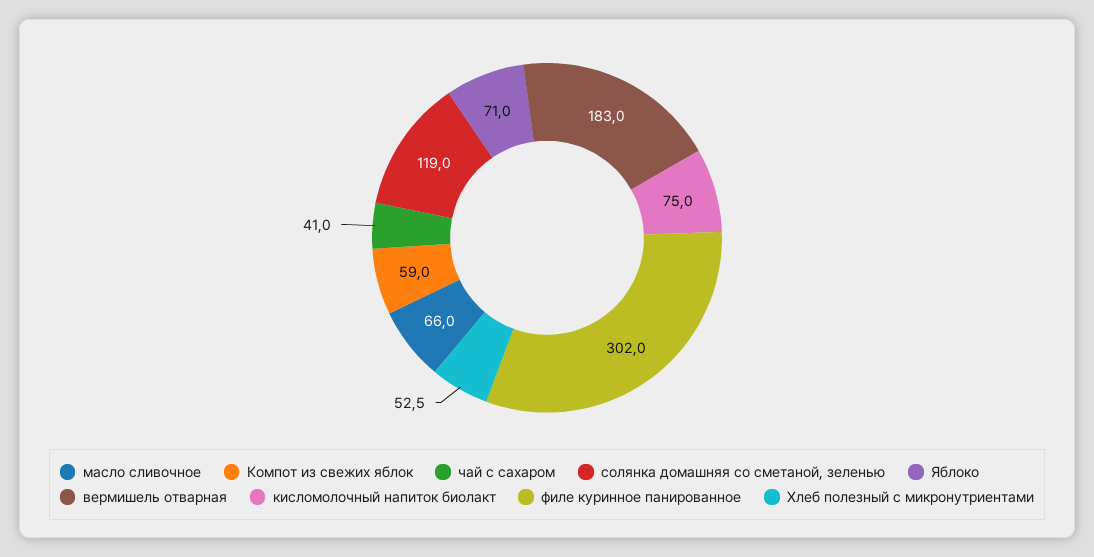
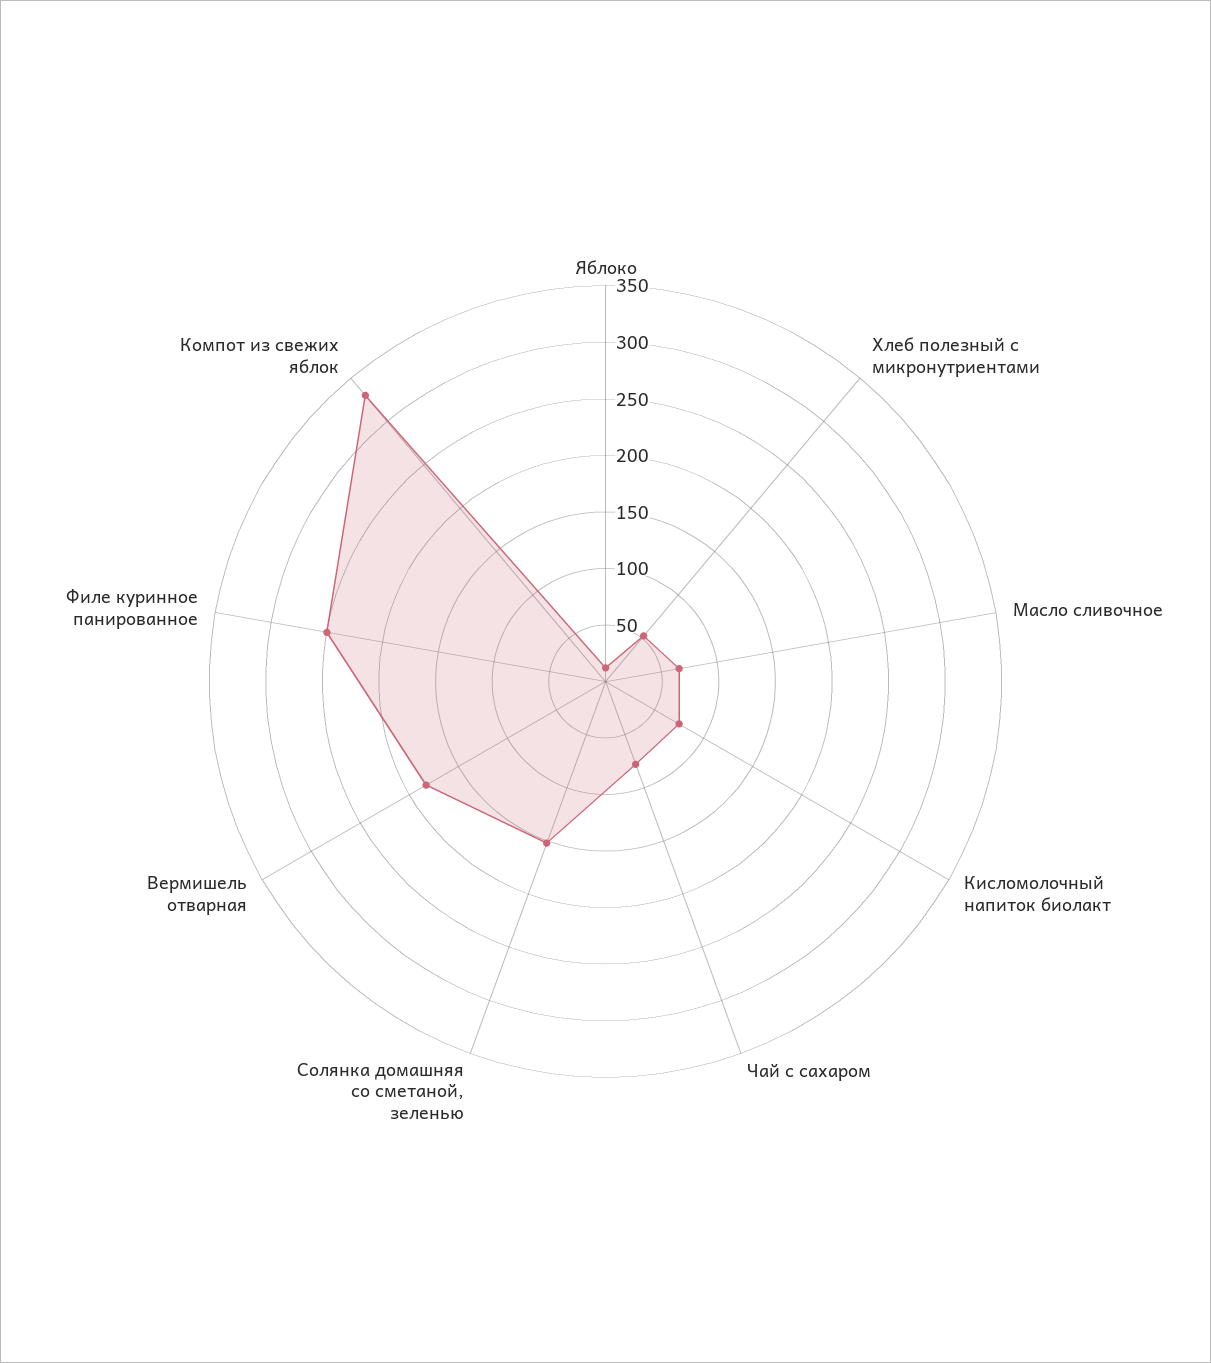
  {
    "масло сливочное": 66,
-   "Компот из свежих яблок": 59,
+   "Компот из свежих яблок": 330,
-   "чай с сахаром": 41,
+   "чай с сахаром": 80,
-   "солянка домашняя со сметаной, зеленью": 119,
+   "солянка домашняя со сметаной, зеленью": 150,
-   "Яблоко": 71,
+   "Яблоко": 10,
    "вермишель отварная": 183,
    "кисломолочный напиток биолакт": 75,
-   "филе куринное панированное": 302,
+   "филе куринное панированное": 250,
    "Хлеб полезный с микронутриентами": 52.5
  }

